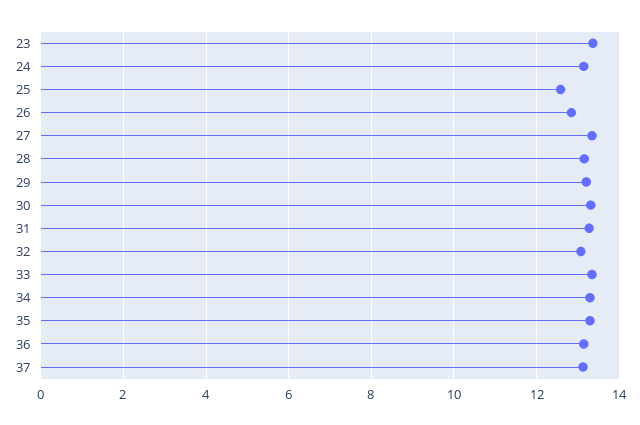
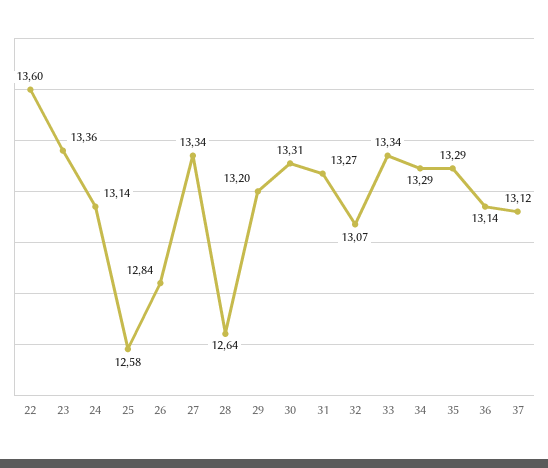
  {
    "23": 13.36,
    "24": 13.14,
    "25": 12.58,
    "26": 12.84,
    "27": 13.34,
-   "28": 13.2,
+   "28": 12.64,
    "29": 13.2,
    "30": 13.31,
    "31": 13.27,
    "32": 13.07,
    "33": 13.34,
    "34": 13.29,
    "35": 13.29,
    "36": 13.14,
-   "37": 13.12
+   "37": 13.12,
+   "22": 13.6
  }

